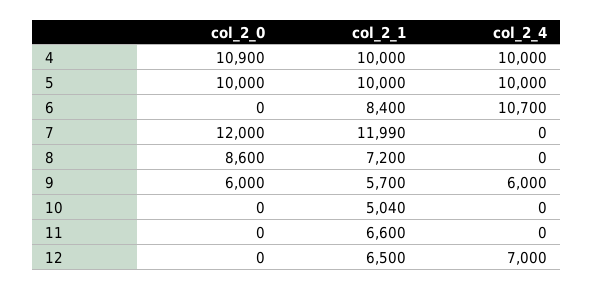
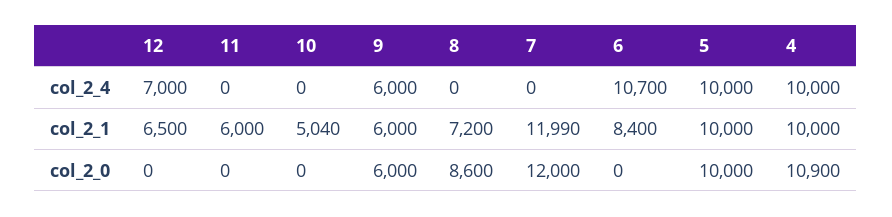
  {
    "col_2_0": {
      "4": 10900,
      "5": 10000,
      "6": 0,
      "7": 12000,
      "8": 8600,
      "9": 6000,
      "10": 0,
      "11": 0,
      "12": 0
    },
    "col_2_1": {
      "4": 10000,
      "5": 10000,
      "6": 8400,
      "7": 11990,
      "8": 7200,
-     "9": 5700,
+     "9": 6000,
      "10": 5040,
-     "11": 6600,
+     "11": 6000,
      "12": 6500
    },
    "col_2_4": {
      "4": 10000,
      "5": 10000,
      "6": 10700,
      "7": 0,
      "8": 0,
      "9": 6000,
      "10": 0,
      "11": 0,
      "12": 7000
    }
  }

